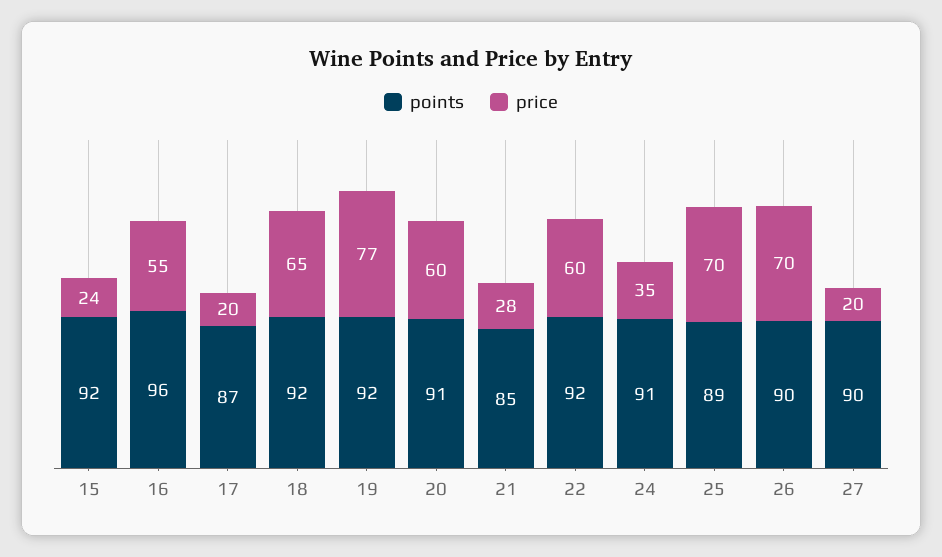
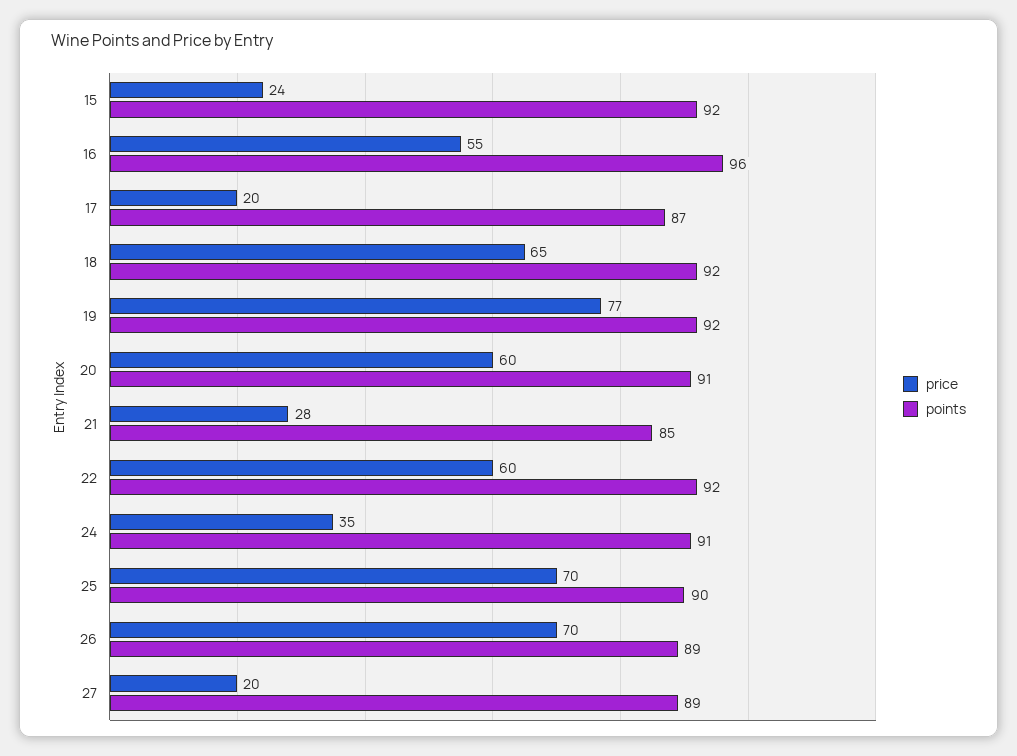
  {
    "points": {
      "15": 92,
      "16": 96,
      "17": 87,
      "18": 92,
      "19": 92,
      "20": 91,
      "21": 85,
      "22": 92,
      "24": 91,
-     "25": 89,
+     "25": 90,
-     "26": 90,
+     "26": 89,
-     "27": 90
+     "27": 89
    },
    "price": {
      "15": 24,
      "16": 55,
      "17": 20,
      "18": 65,
      "19": 77,
      "20": 60,
      "21": 28,
      "22": 60,
      "24": 35,
      "25": 70,
      "26": 70,
      "27": 20
    }
  }

